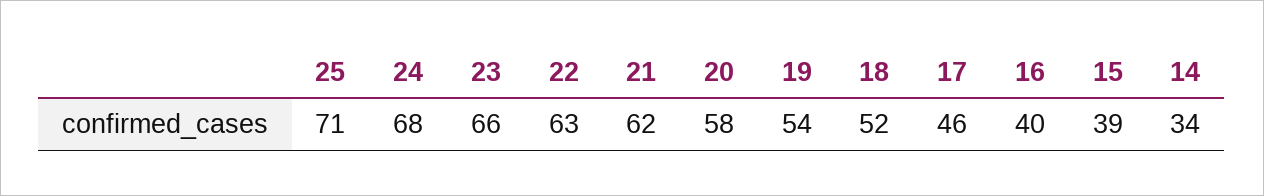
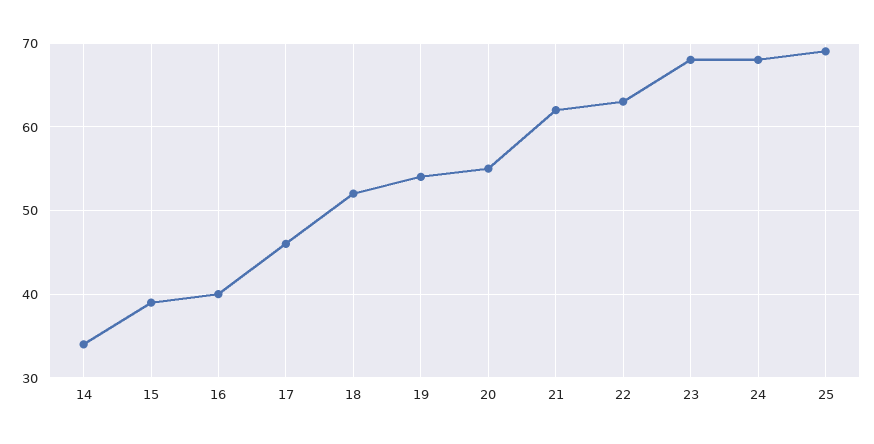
  {
-   "25": 71,
+   "25": 69,
    "24": 68,
-   "23": 66,
+   "23": 68,
    "22": 63,
    "21": 62,
-   "20": 58,
+   "20": 55,
    "19": 54,
    "18": 52,
    "17": 46,
    "16": 40,
    "15": 39,
    "14": 34
  }

